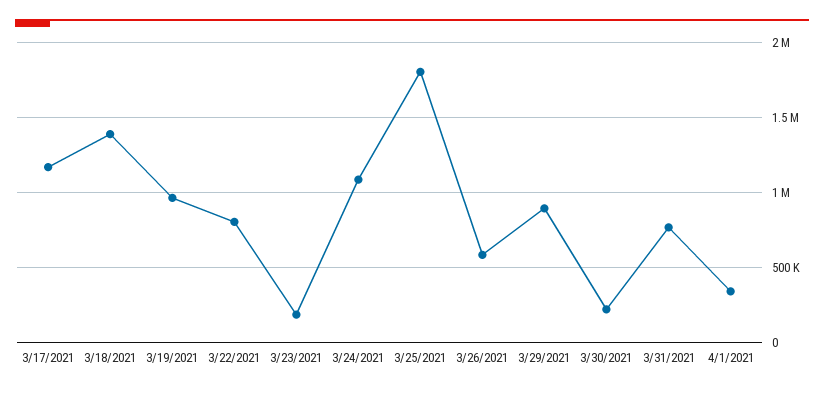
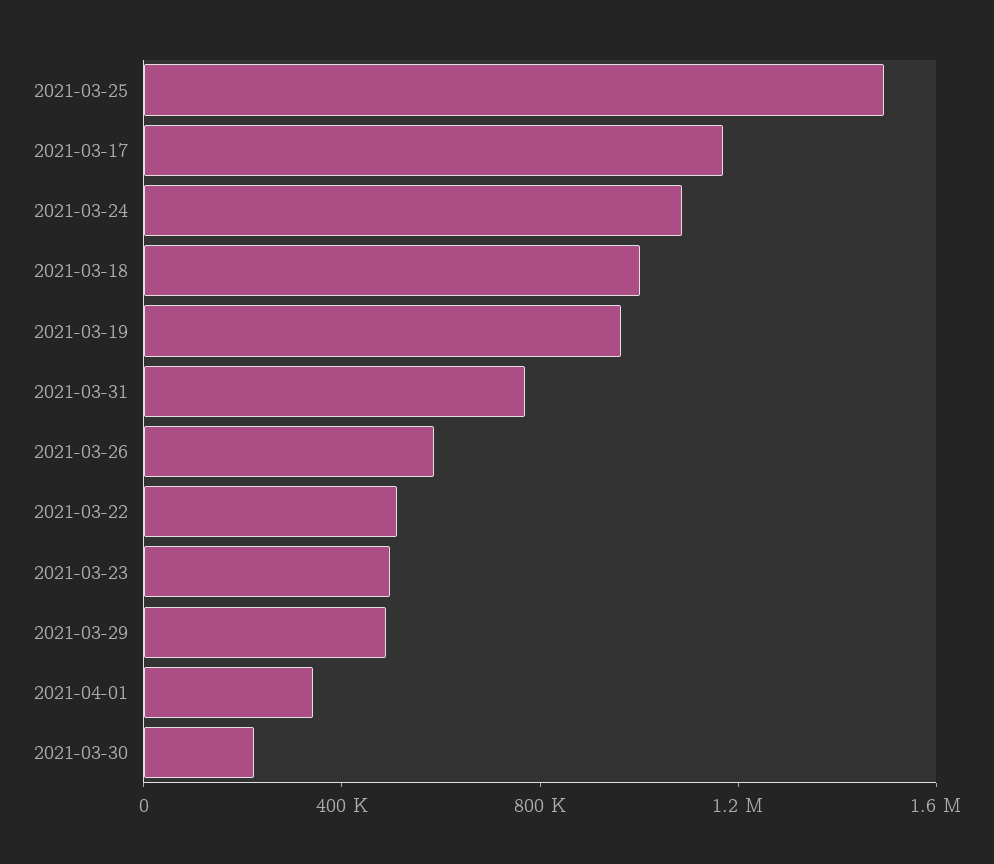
  {
    "3/17/2021": 1150000,
-   "3/18/2021": 1400000,
+   "3/18/2021": 1000000,
    "3/19/2021": 950000,
-   "3/22/2021": 800000,
+   "3/22/2021": 500000,
-   "3/23/2021": 200000,
+   "3/23/2021": 500000,
    "3/24/2021": 1100000,
-   "3/25/2021": 1800000,
+   "3/25/2021": 1500000,
    "3/26/2021": 600000,
-   "3/29/2021": 900000,
+   "3/29/2021": 500000,
    "3/30/2021": 200000,
    "3/31/2021": 750000,
    "4/1/2021": 350000
  }

